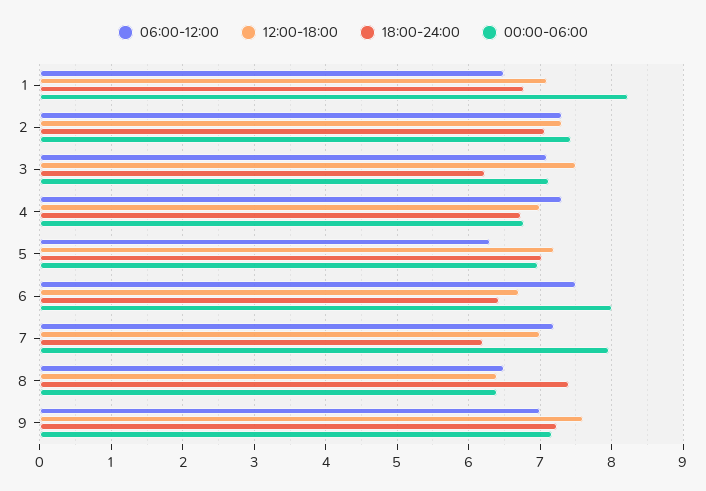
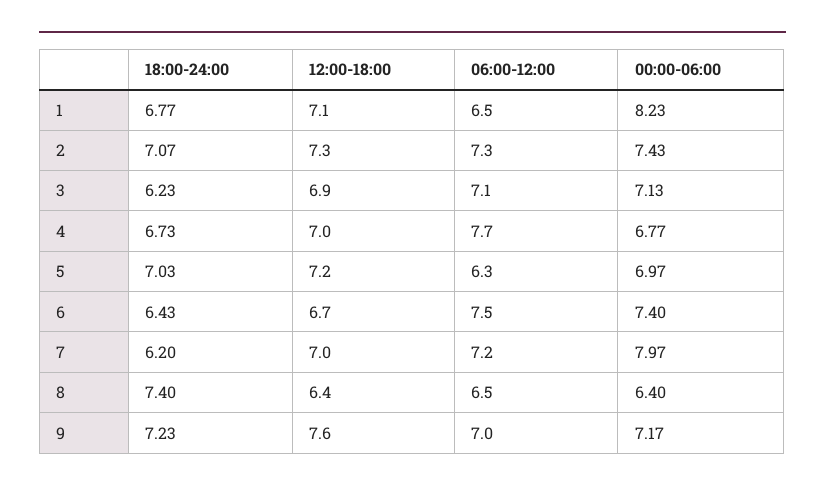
  {
    "06:00-12:00": {
      "1": 6.5,
      "2": 7.3,
      "3": 7.1,
-     "4": 7.3,
+     "4": 7.7,
      "5": 6.3,
      "6": 7.5,
      "7": 7.2,
      "8": 6.5,
      "9": 7
    },
    "12:00-18:00": {
      "1": 7.1,
      "2": 7.3,
-     "3": 7.5,
+     "3": 6.9,
      "4": 7,
      "5": 7.2,
      "6": 6.7,
      "7": 7,
      "8": 6.4,
      "9": 7.6
    },
    "18:00-24:00": {
      "1": 6.77,
      "2": 7.07,
      "3": 6.23,
      "4": 6.73,
      "5": 7.03,
      "6": 6.43,
      "7": 6.2,
      "8": 7.4,
      "9": 7.23
    },
    "00:00-06:00": {
      "1": 8.23,
      "2": 7.43,
      "3": 7.13,
      "4": 6.77,
      "5": 6.97,
-     "6": 8,
+     "6": 7.4,
      "7": 7.97,
      "8": 6.4,
      "9": 7.17
    }
  }

